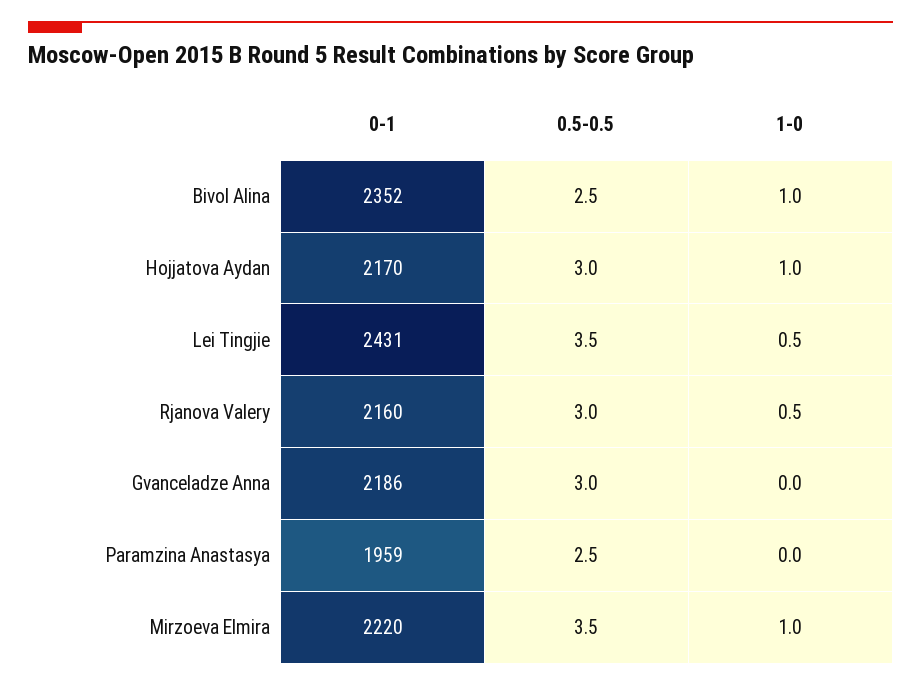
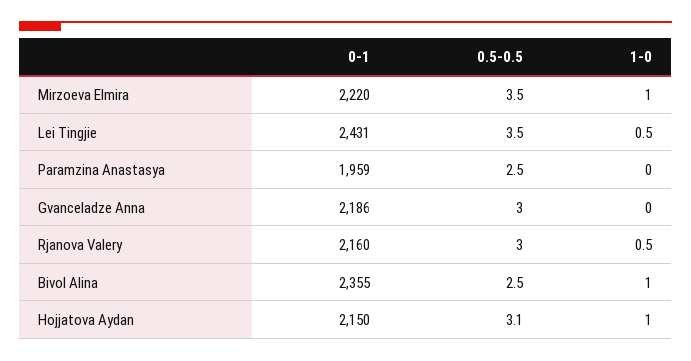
  {
    "0-1": {
-     "Bivol Alina": 2352,
+     "Bivol Alina": 2355,
-     "Hojjatova Aydan": 2170,
+     "Hojjatova Aydan": 2150,
      "Lei Tingjie": 2431,
      "Rjanova Valery": 2160,
      "Gvanceladze Anna": 2186,
      "Paramzina Anastasya": 1959,
      "Mirzoeva Elmira": 2220
    },
    "0.5-0.5": {
      "Bivol Alina": 2.5,
-     "Hojjatova Aydan": 3,
+     "Hojjatova Aydan": 3.1,
      "Lei Tingjie": 3.5,
      "Rjanova Valery": 3,
      "Gvanceladze Anna": 3,
      "Paramzina Anastasya": 2.5,
      "Mirzoeva Elmira": 3.5
    },
    "1-0": {
      "Bivol Alina": 1,
      "Hojjatova Aydan": 1,
      "Lei Tingjie": 0.5,
      "Rjanova Valery": 0.5,
      "Gvanceladze Anna": 0,
      "Paramzina Anastasya": 0,
      "Mirzoeva Elmira": 1
    }
  }

